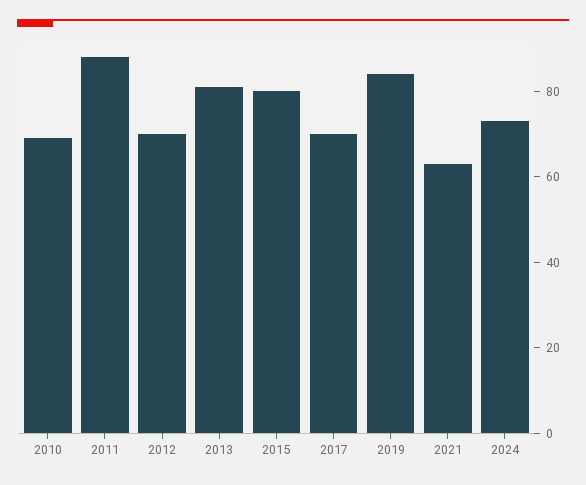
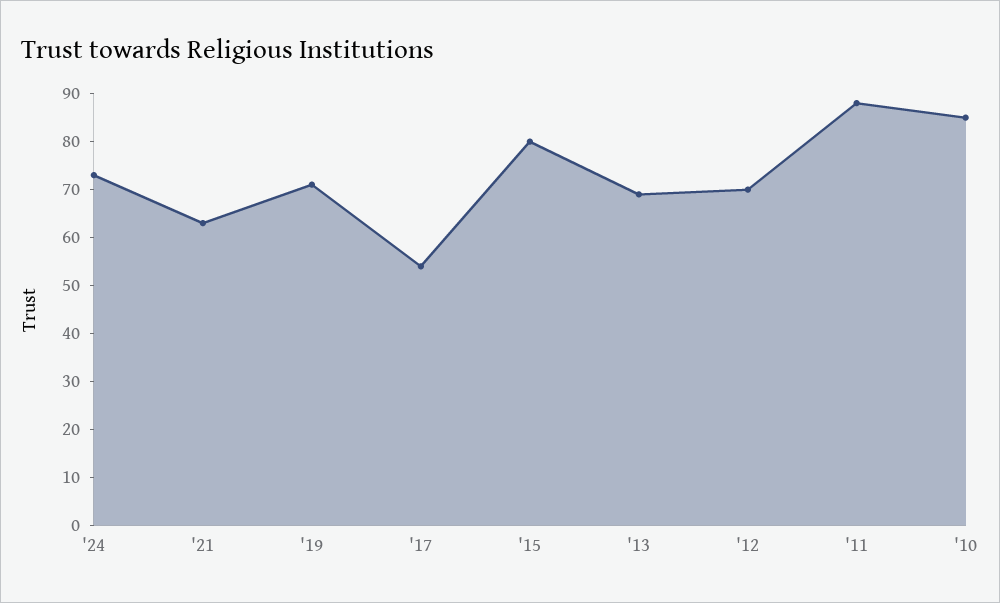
  {
-   "2010": 70,
+   "2010": 85,
    "2011": 90,
    "2012": 70,
-   "2013": 80,
+   "2013": 70,
    "2015": 80,
-   "2017": 70,
+   "2017": 55,
-   "2019": 85,
+   "2019": 70,
    "2021": 65,
    "2024": 75
  }

